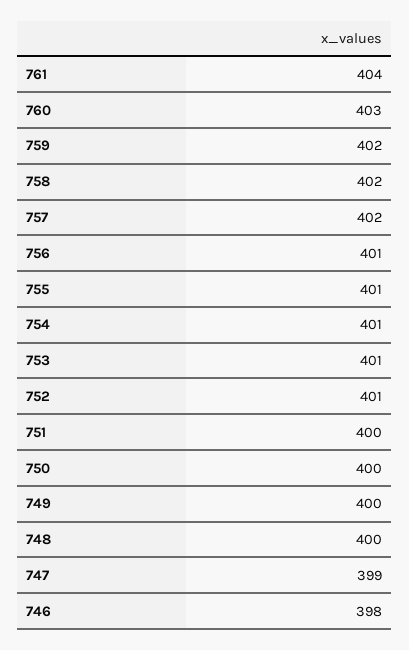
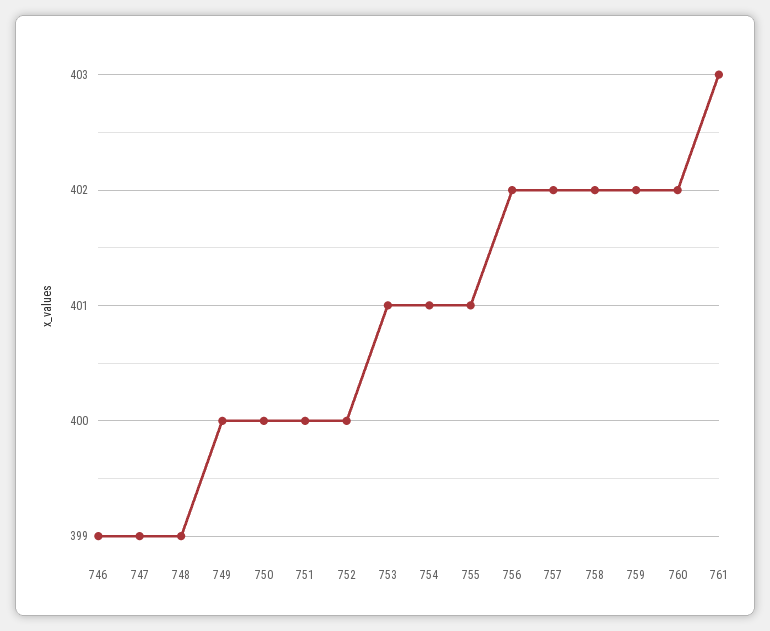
  {
-   "761": 404,
+   "761": 403,
-   "760": 403,
+   "760": 402,
    "759": 402,
    "758": 402,
    "757": 402,
-   "756": 401,
+   "756": 402,
    "755": 401,
    "754": 401,
    "753": 401,
-   "752": 401,
+   "752": 400,
    "751": 400,
    "750": 400,
    "749": 400,
-   "748": 400,
+   "748": 399,
    "747": 399,
-   "746": 398
+   "746": 399
  }

